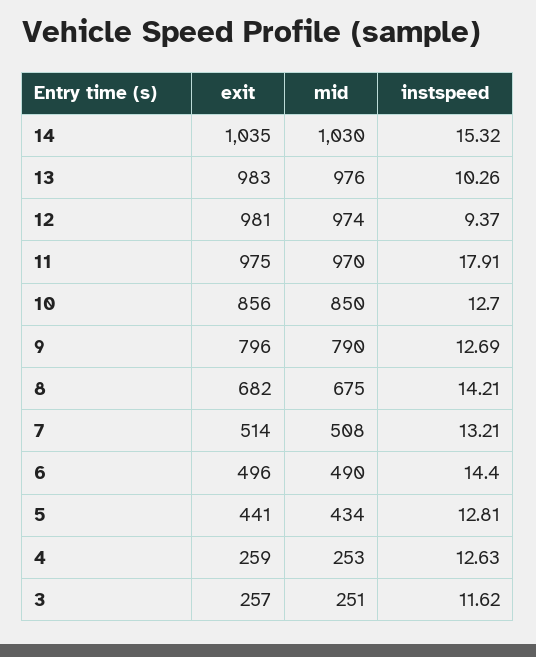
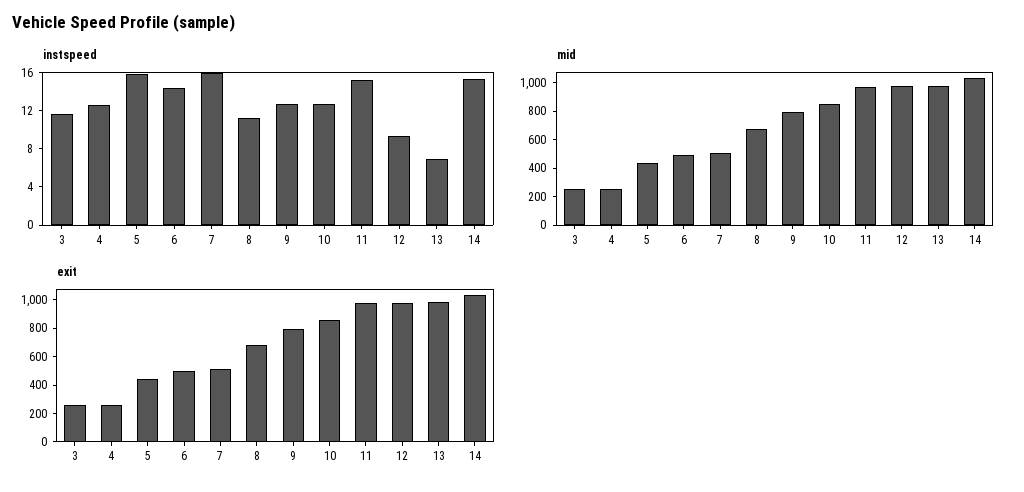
  {
    "exit": {
      "14": 1035,
      "13": 983,
      "12": 981,
      "11": 975,
      "10": 856,
      "9": 796,
      "8": 682,
      "7": 514,
      "6": 496,
      "5": 441,
      "4": 259,
      "3": 257
    },
    "mid": {
      "14": 1030,
      "13": 976,
      "12": 974,
      "11": 970,
      "10": 850,
      "9": 790,
      "8": 675,
      "7": 508,
      "6": 490,
      "5": 434,
      "4": 253,
      "3": 251
    },
    "instspeed": {
      "14": 15.32,
-     "13": 10.26,
+     "13": 7,
      "12": 9.37,
-     "11": 17.91,
+     "11": 15,
      "10": 12.7,
      "9": 12.69,
-     "8": 14.21,
+     "8": 11,
-     "7": 13.21,
+     "7": 16,
      "6": 14.4,
-     "5": 12.81,
+     "5": 16,
      "4": 12.63,
      "3": 11.62
    }
  }

